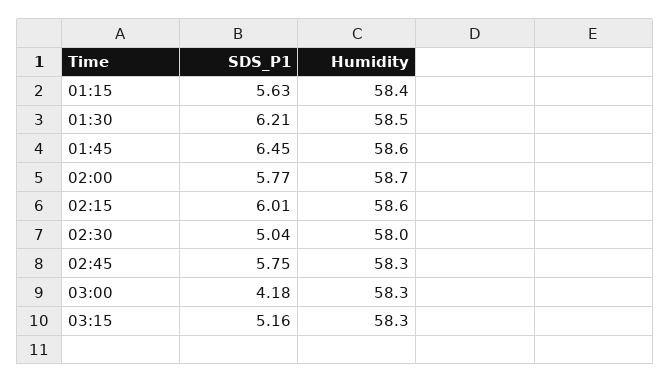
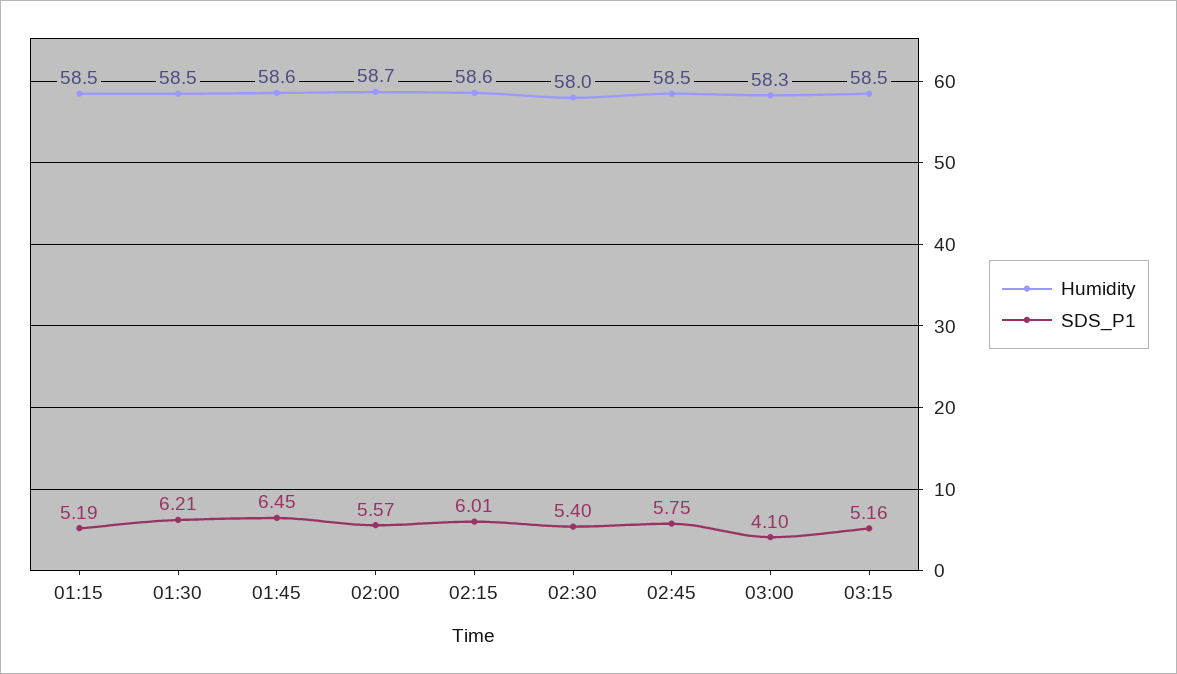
  {
    "SDS_P1": {
-     "01:15": 5.63,
+     "01:15": 5.19,
      "01:30": 6.21,
      "01:45": 6.45,
-     "02:00": 5.77,
+     "02:00": 5.57,
      "02:15": 6.01,
-     "02:30": 5.04,
+     "02:30": 5.4,
      "02:45": 5.75,
-     "03:00": 4.18,
+     "03:00": 4.1,
      "03:15": 5.16
    },
    "Humidity": {
-     "01:15": 58.4,
+     "01:15": 58.5,
      "01:30": 58.5,
      "01:45": 58.6,
      "02:00": 58.7,
      "02:15": 58.6,
      "02:30": 58,
-     "02:45": 58.3,
+     "02:45": 58.5,
      "03:00": 58.3,
-     "03:15": 58.3
+     "03:15": 58.5
    }
  }

